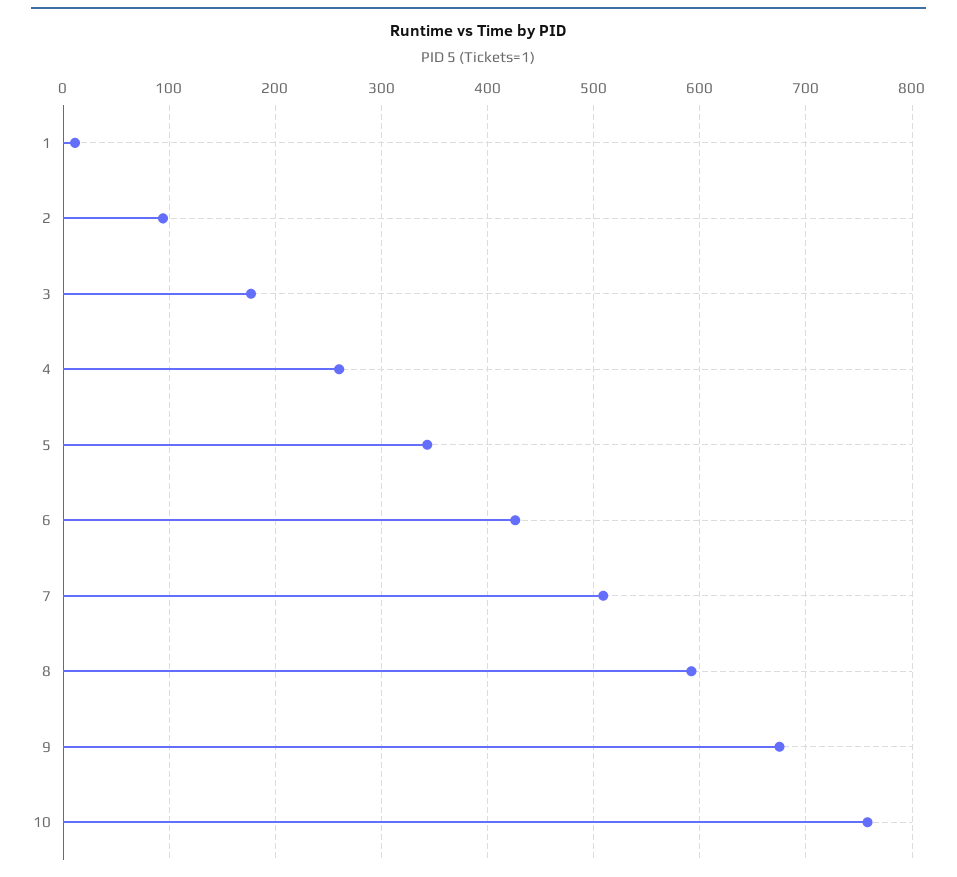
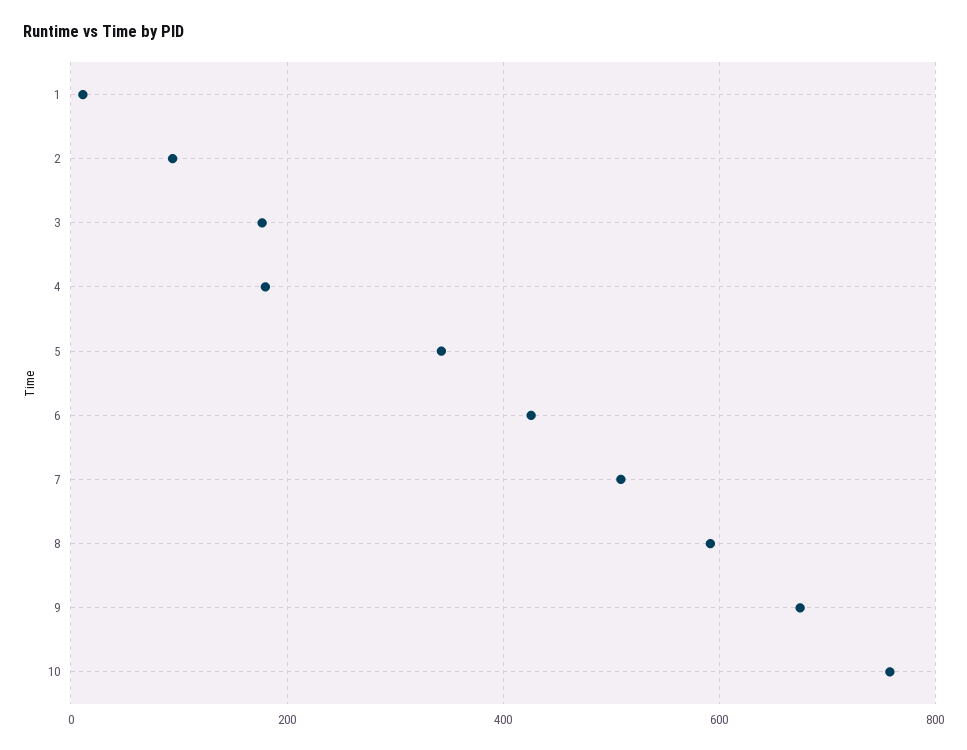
  {
    "1": 10,
    "2": 90,
    "3": 180,
-   "4": 260,
+   "4": 180,
    "5": 340,
    "6": 430,
    "7": 510,
    "8": 590,
    "9": 680,
    "10": 760
  }

